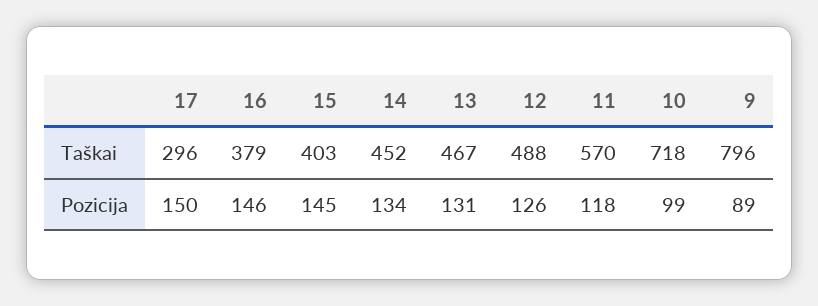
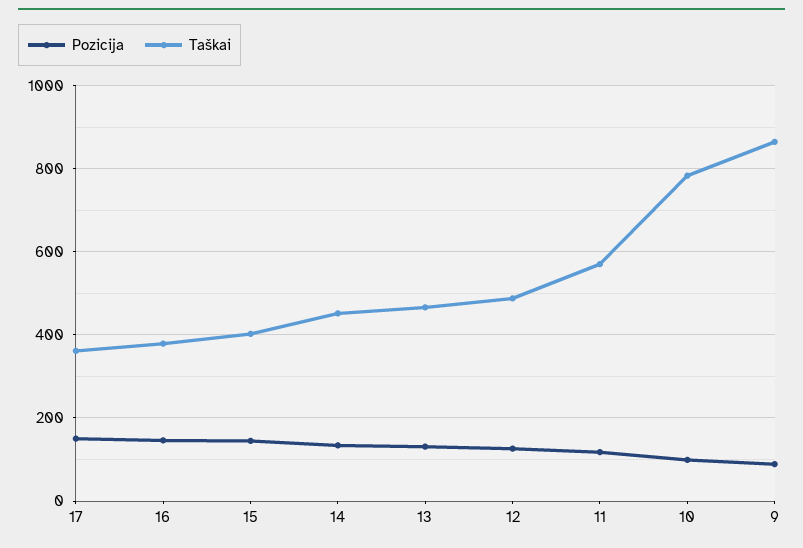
  {
    "Taškai": {
-     "17": 296,
+     "17": 360,
      "16": 379,
      "15": 403,
      "14": 452,
      "13": 467,
      "12": 488,
      "11": 570,
-     "10": 718,
+     "10": 780,
-     "9": 796
+     "9": 860
    },
    "Pozicija": {
      "17": 150,
      "16": 146,
      "15": 145,
      "14": 134,
      "13": 131,
      "12": 126,
      "11": 118,
      "10": 99,
      "9": 89
    }
  }

